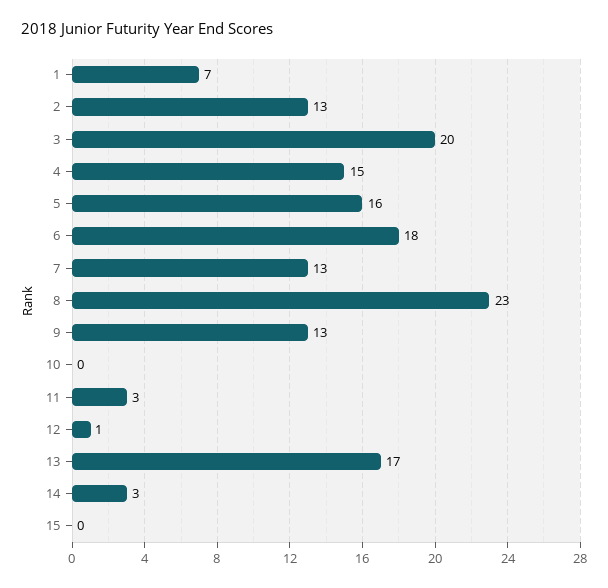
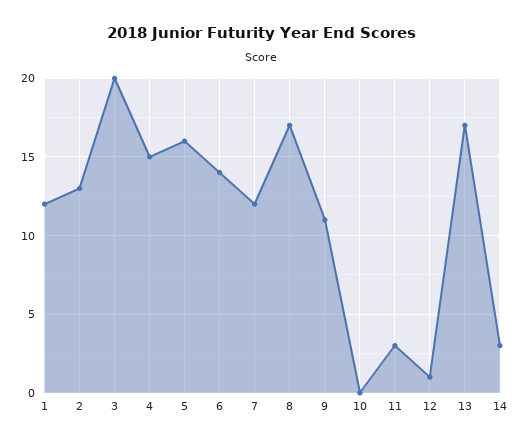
  {
-   "1": 7,
+   "1": 12,
    "2": 13,
    "3": 20,
    "4": 15,
    "5": 16,
-   "6": 18,
+   "6": 14,
-   "7": 13,
+   "7": 12,
-   "8": 23,
+   "8": 17,
-   "9": 13,
+   "9": 11,
    "10": 0,
    "11": 3,
    "12": 1,
    "13": 17,
-   "14": 3,
+   "14": 3
-   "15": 0
  }

